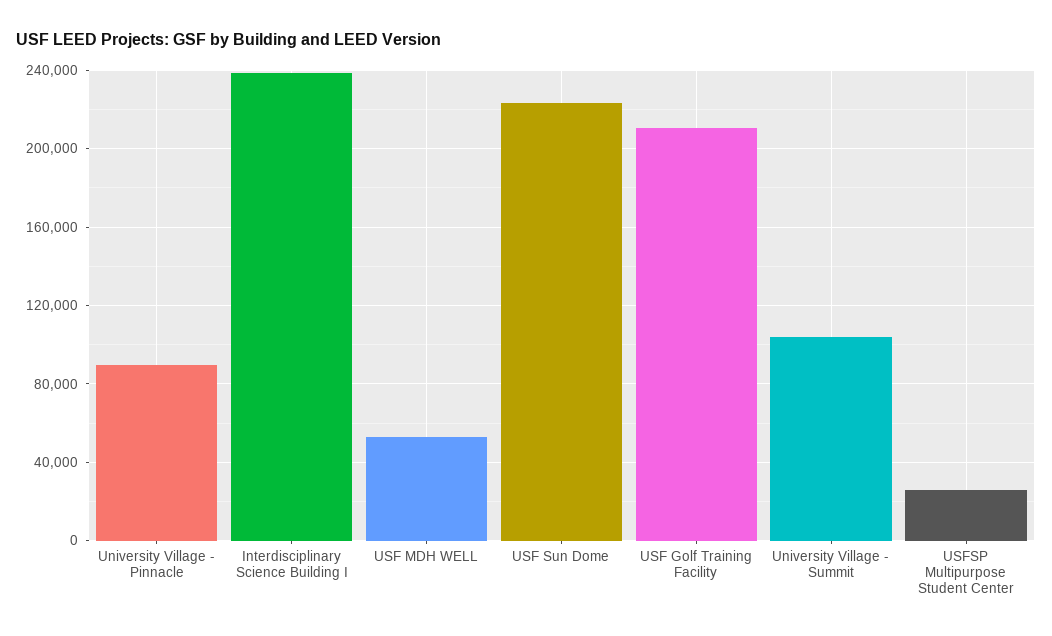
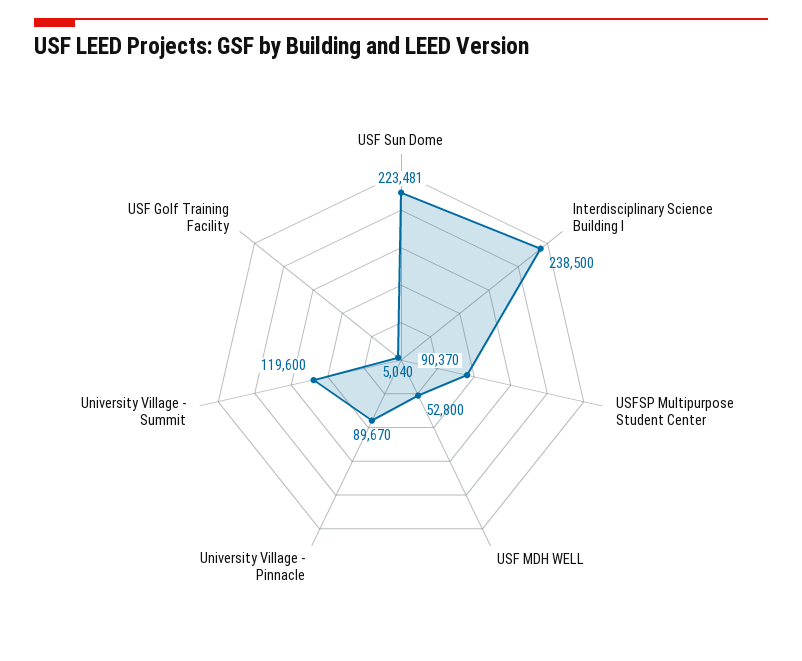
  {
    "University Village - Pinnacle": 89670,
    "Interdisciplinary Science Building I": 238500,
    "USF MDH WELL": 52800,
    "USF Sun Dome": 223481,
-   "USF Golf Training Facility": 210000,
+   "USF Golf Training Facility": 5040,
-   "University Village - Summit": 105000,
+   "University Village - Summit": 119600,
-   "USFSP Multipurpose Student Center": 25000
+   "USFSP Multipurpose Student Center": 90370
  }

